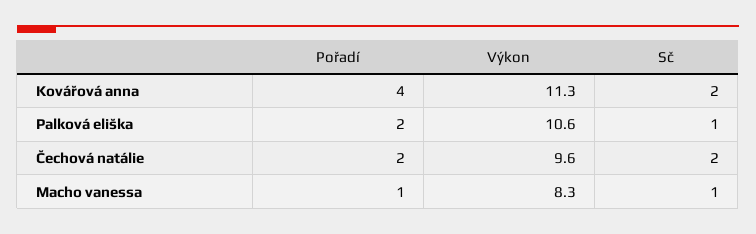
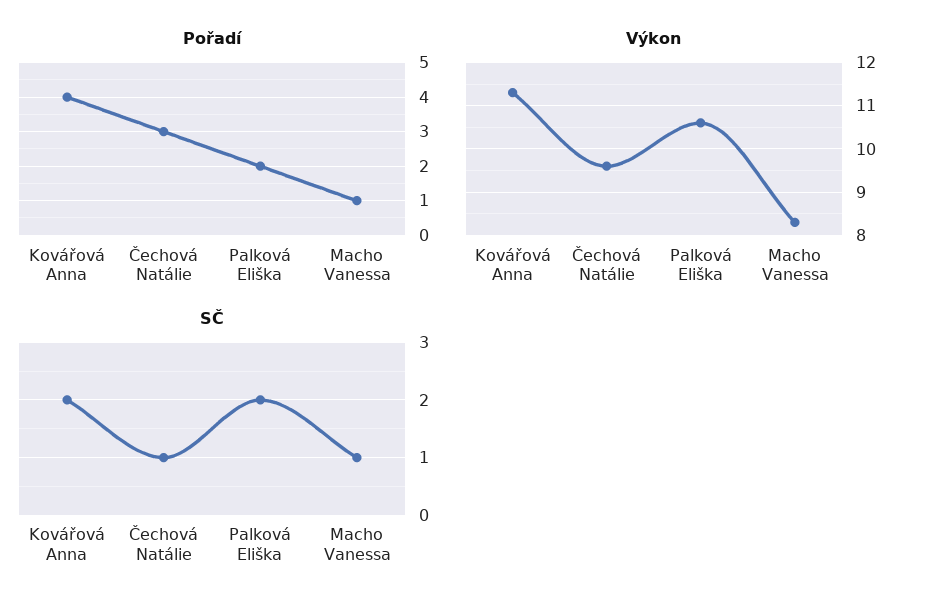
  {
    "Pořadí": {
      "Kovářová anna": 4,
      "Palková eliška": 2,
-     "Čechová natálie": 2,
+     "Čechová natálie": 3,
      "Macho vanessa": 1
    },
    "Výkon": {
      "Kovářová anna": 11.3,
      "Palková eliška": 10.6,
      "Čechová natálie": 9.6,
      "Macho vanessa": 8.3
    },
    "Sč": {
      "Kovářová anna": 2,
-     "Palková eliška": 1,
+     "Palková eliška": 2,
-     "Čechová natálie": 2,
+     "Čechová natálie": 1,
      "Macho vanessa": 1
    }
  }

